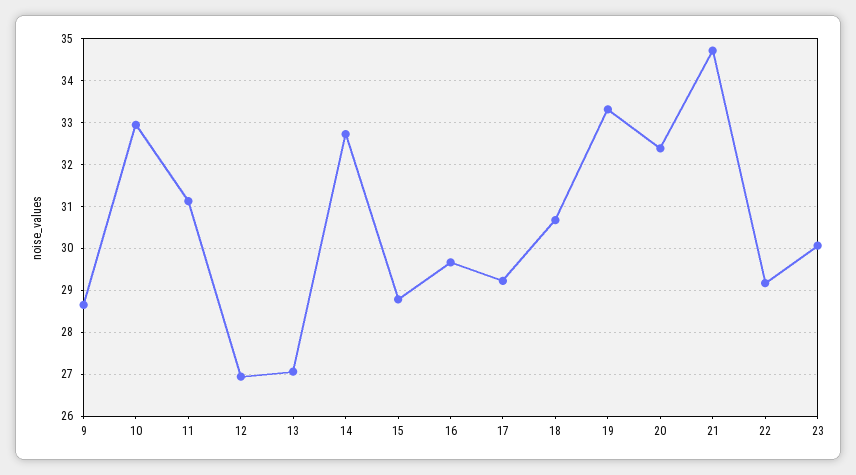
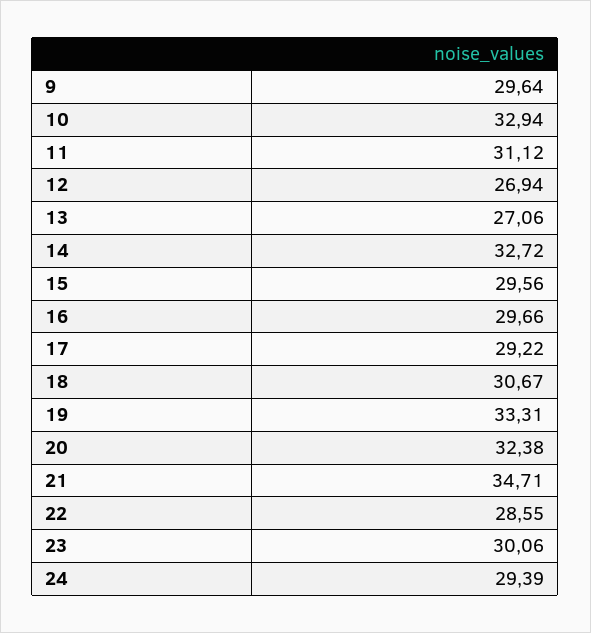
  {
-   "9": 28.6,
+   "9": 29.64,
    "10": 32.94,
    "11": 31.12,
    "12": 26.94,
    "13": 27.06,
    "14": 32.72,
-   "15": 28.8,
+   "15": 29.56,
    "16": 29.66,
    "17": 29.22,
    "18": 30.67,
    "19": 33.31,
    "20": 32.38,
    "21": 34.71,
-   "22": 29.2,
+   "22": 28.55,
-   "23": 30.06
+   "23": 30.06,
+   "24": 29.39
  }

